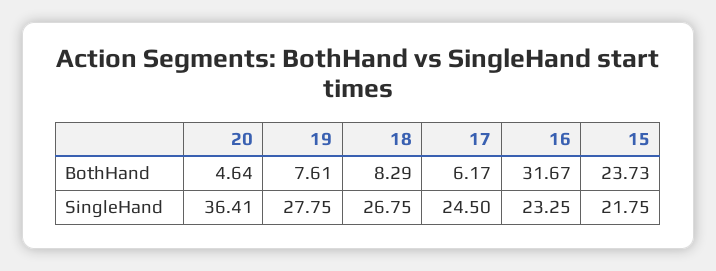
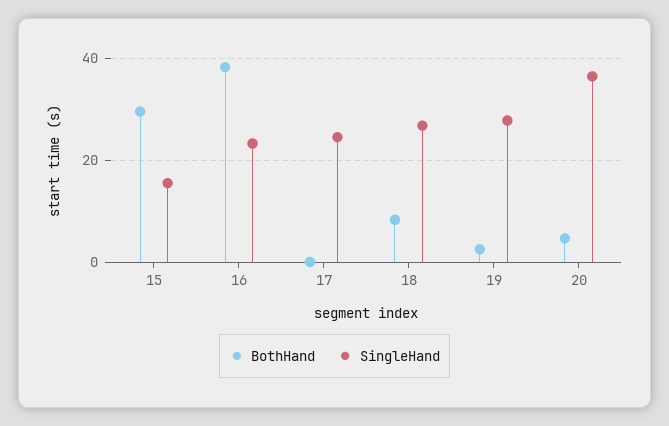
  {
    "BothHand": {
      "20": 4.64,
-     "19": 7.61,
+     "19": 2,
      "18": 8.29,
-     "17": 6.17,
+     "17": 0,
-     "16": 31.67,
+     "16": 38,
-     "15": 23.73
+     "15": 30
    },
    "SingleHand": {
      "20": 36.41,
      "19": 27.75,
      "18": 26.75,
      "17": 24.5,
      "16": 23.25,
-     "15": 21.75
+     "15": 16
    }
  }

